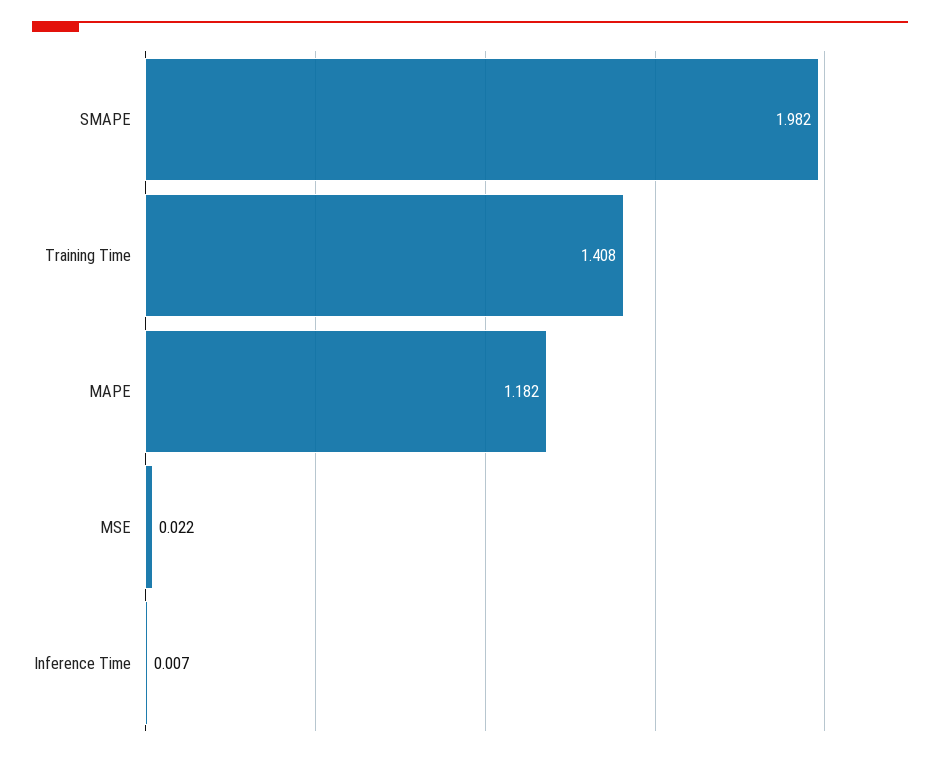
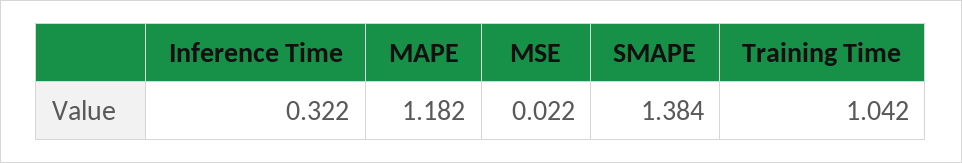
  {
-   "SMAPE": 1.982,
+   "SMAPE": 1.384,
-   "Training Time": 1.408,
+   "Training Time": 1.042,
    "MAPE": 1.182,
    "MSE": 0.022,
-   "Inference Time": 0.007
+   "Inference Time": 0.322
  }

